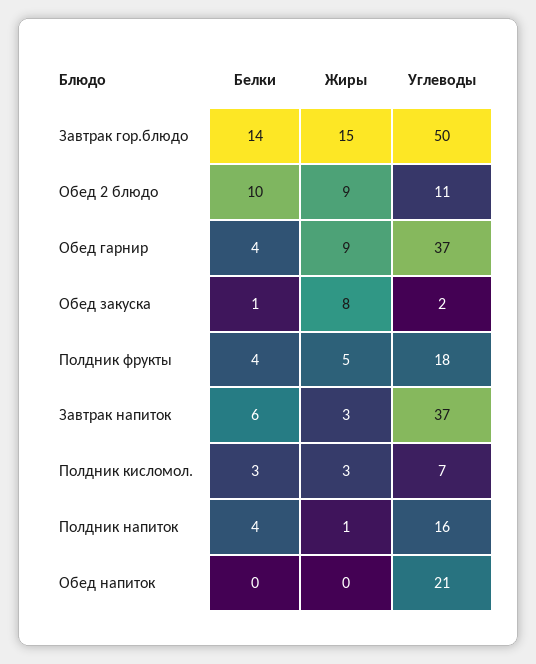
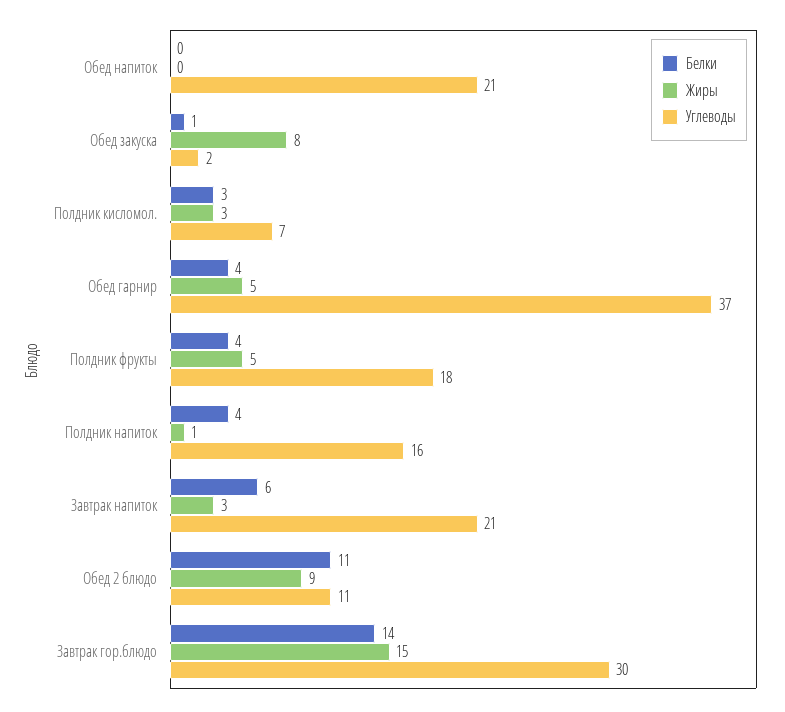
  {
    "Белки": {
      "Завтрак гор.блюдо": 14,
-     "Обед 2 блюдо": 10,
+     "Обед 2 блюдо": 11,
      "Обед гарнир": 4,
      "Обед закуска": 1,
      "Полдник фрукты": 4,
      "Завтрак напиток": 6,
      "Полдник кисломол.": 3,
      "Полдник напиток": 4,
      "Обед напиток": 0
    },
    "Жиры": {
      "Завтрак гор.блюдо": 15,
      "Обед 2 блюдо": 9,
-     "Обед гарнир": 9,
+     "Обед гарнир": 5,
      "Обед закуска": 8,
      "Полдник фрукты": 5,
      "Завтрак напиток": 3,
      "Полдник кисломол.": 3,
      "Полдник напиток": 1,
      "Обед напиток": 0
    },
    "Углеводы": {
-     "Завтрак гор.блюдо": 50,
+     "Завтрак гор.блюдо": 30,
      "Обед 2 блюдо": 11,
      "Обед гарнир": 37,
      "Обед закуска": 2,
      "Полдник фрукты": 18,
-     "Завтрак напиток": 37,
+     "Завтрак напиток": 21,
      "Полдник кисломол.": 7,
      "Полдник напиток": 16,
      "Обед напиток": 21
    }
  }

